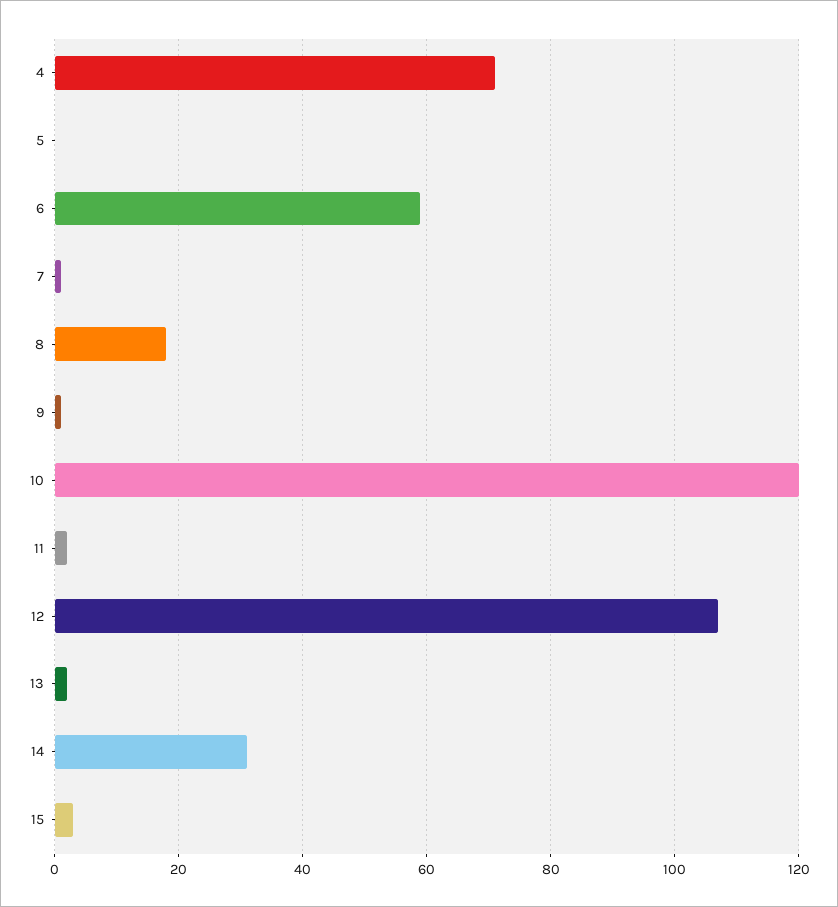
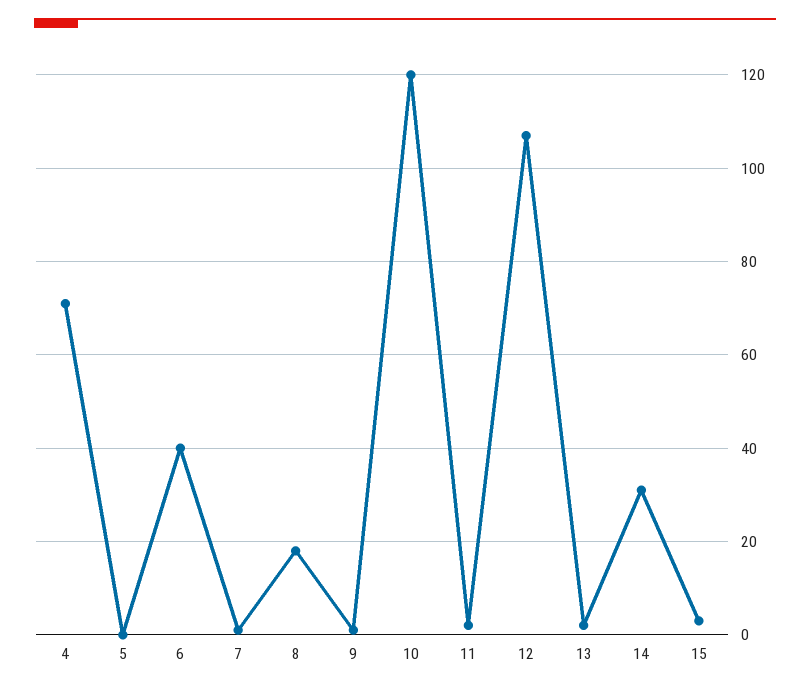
  {
    "4": 70,
    "5": 0,
-   "6": 60,
+   "6": 40,
    "7": 0,
    "8": 20,
    "9": 0,
    "10": 120,
    "11": 0,
    "12": 105,
    "13": 0,
    "14": 30,
    "15": 5
  }

